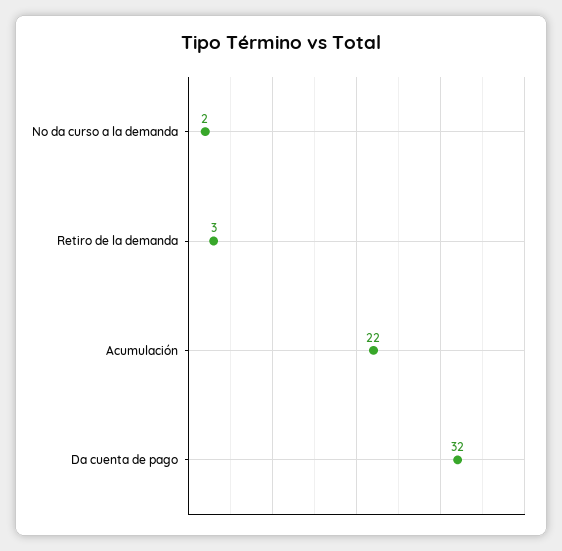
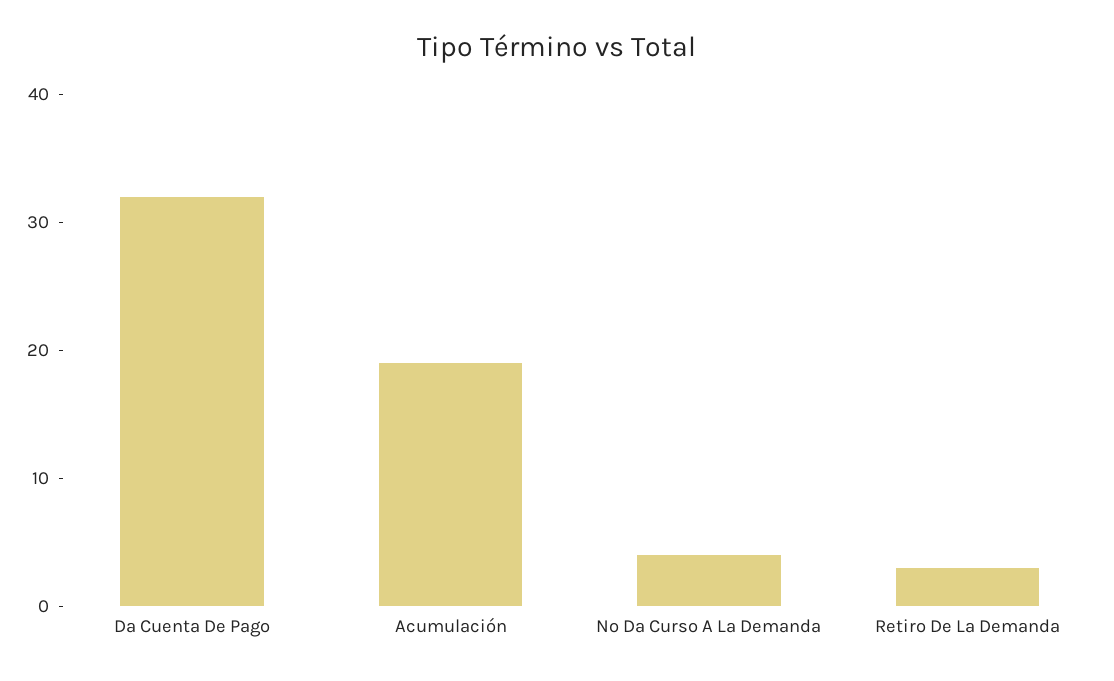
  {
-   "No da curso a la demanda": 2,
+   "No da curso a la demanda": 4,
    "Retiro de la demanda": 3,
-   "Acumulación": 22,
+   "Acumulación": 19,
    "Da cuenta de pago": 32
  }

